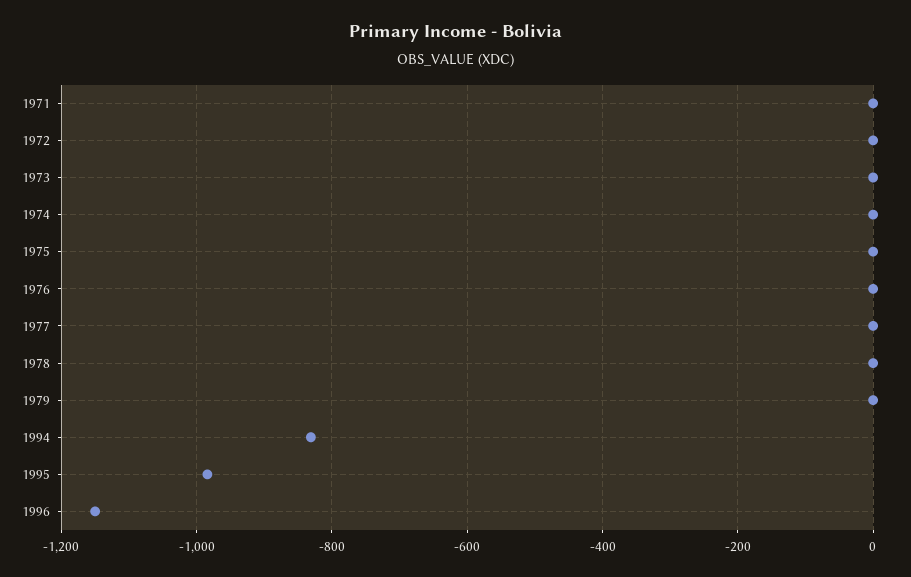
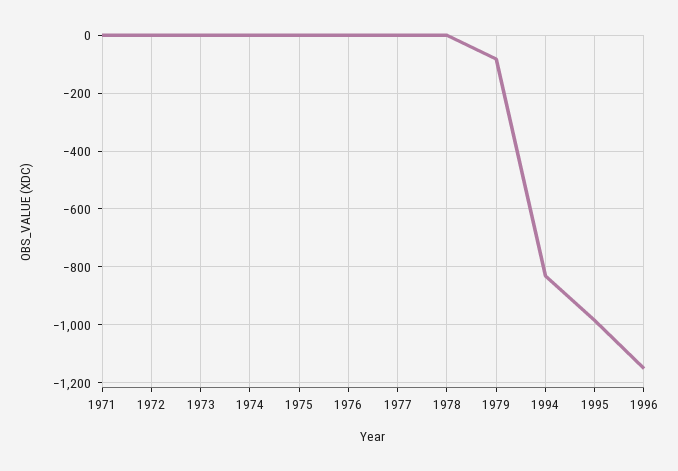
  {
    "1971": 0,
    "1972": 0,
    "1973": 0,
    "1974": 0,
    "1975": 0,
    "1976": 0,
    "1977": 0,
    "1978": 0,
-   "1979": 0,
+   "1979": -75,
    "1994": -840,
    "1995": -980,
    "1996": -1160
  }

